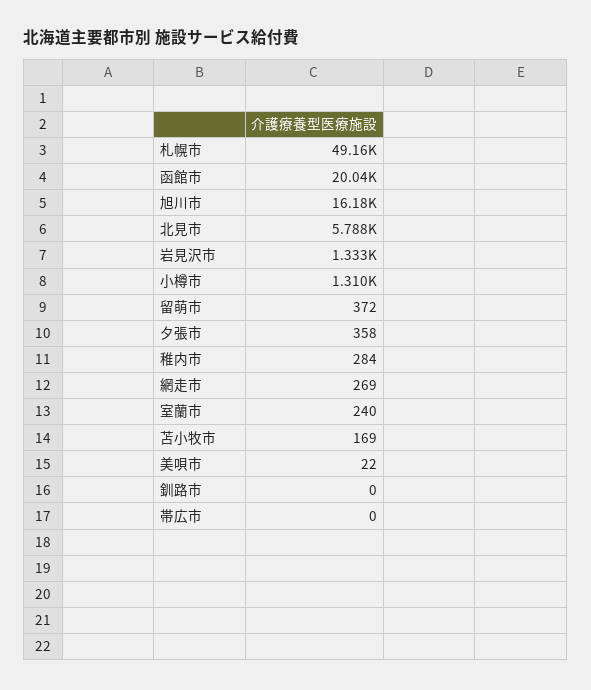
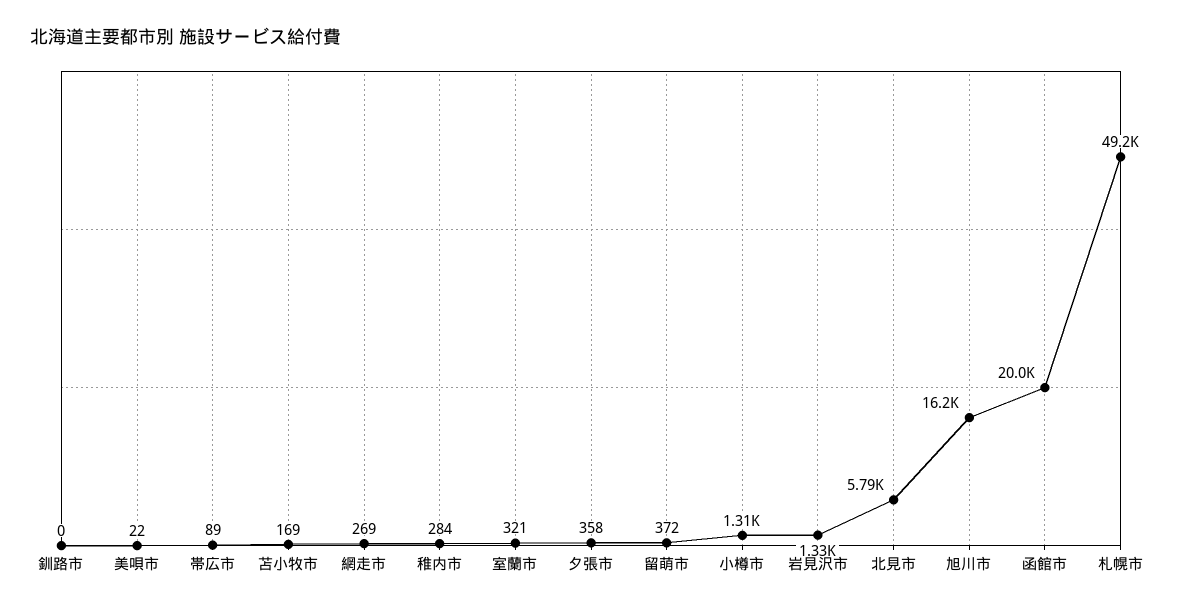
  {
    "札幌市": 49160,
    "函館市": 20040,
    "旭川市": 16180,
    "北見市": 5788,
    "岩見沢市": 1333,
    "小樽市": 1310,
    "留萌市": 372,
    "夕張市": 358,
    "稚内市": 284,
    "網走市": 269,
-   "室蘭市": 240,
+   "室蘭市": 321,
    "苫小牧市": 169,
    "美唄市": 22,
    "釧路市": 0,
-   "帯広市": 0
+   "帯広市": 89
  }

